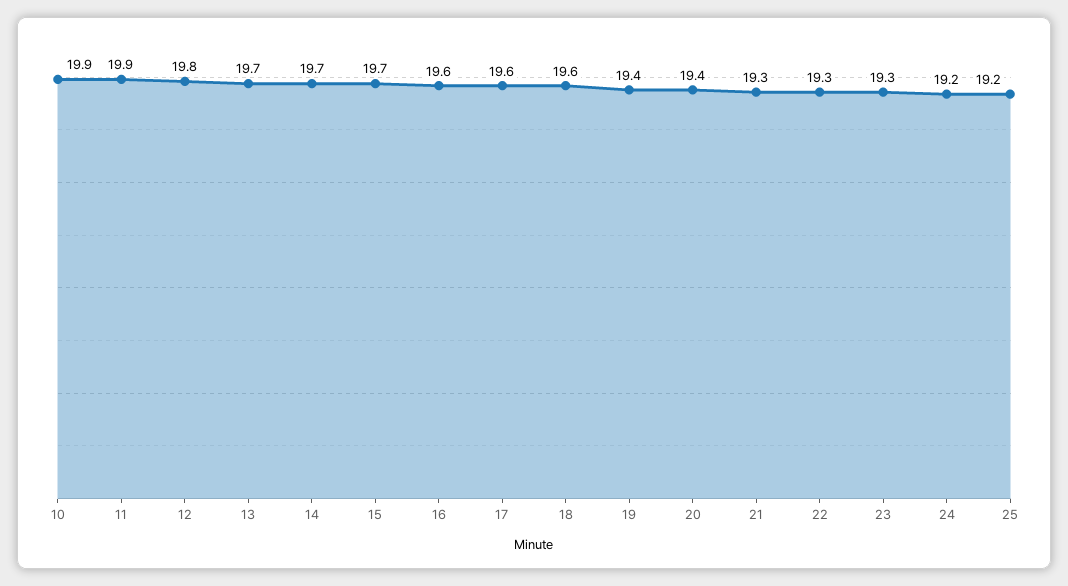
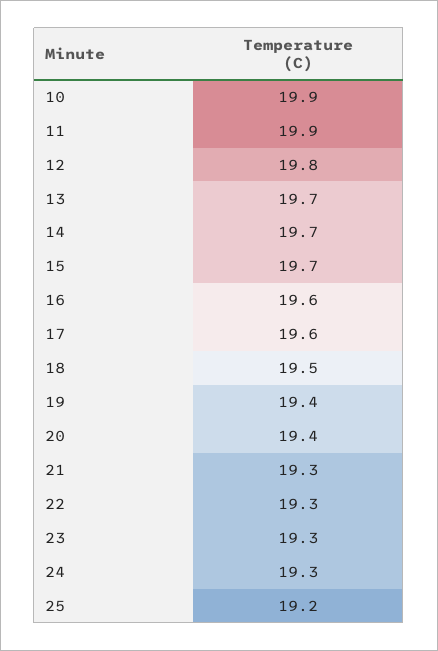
  {
    "10": 19.9,
    "11": 19.9,
    "12": 19.8,
    "13": 19.7,
    "14": 19.7,
    "15": 19.7,
    "16": 19.6,
    "17": 19.6,
-   "18": 19.6,
+   "18": 19.5,
    "19": 19.4,
    "20": 19.4,
    "21": 19.3,
    "22": 19.3,
    "23": 19.3,
-   "24": 19.2,
+   "24": 19.3,
    "25": 19.2
  }

